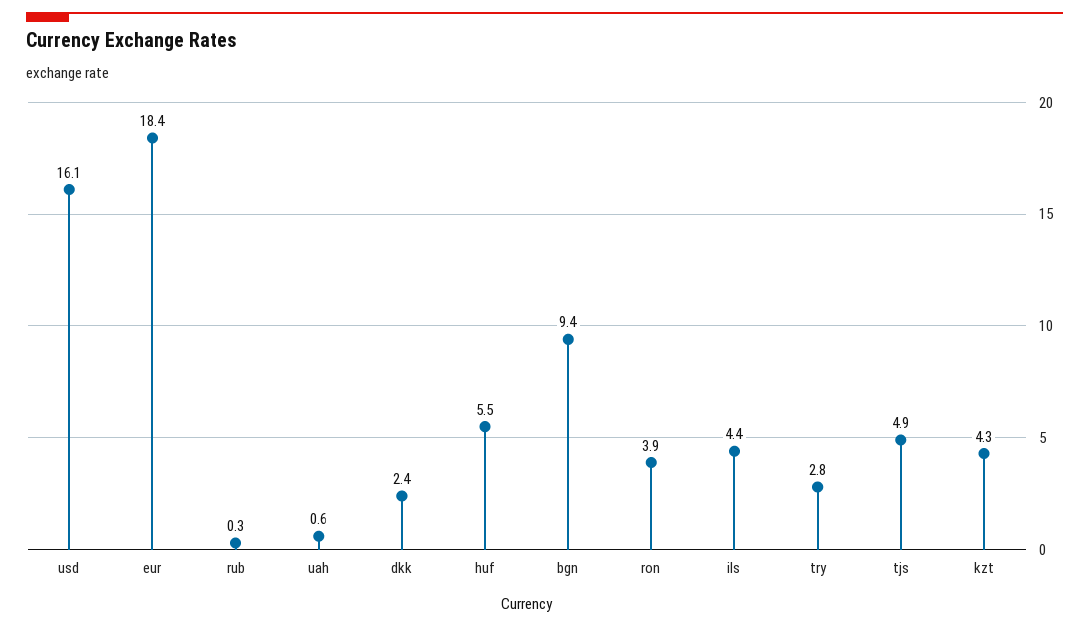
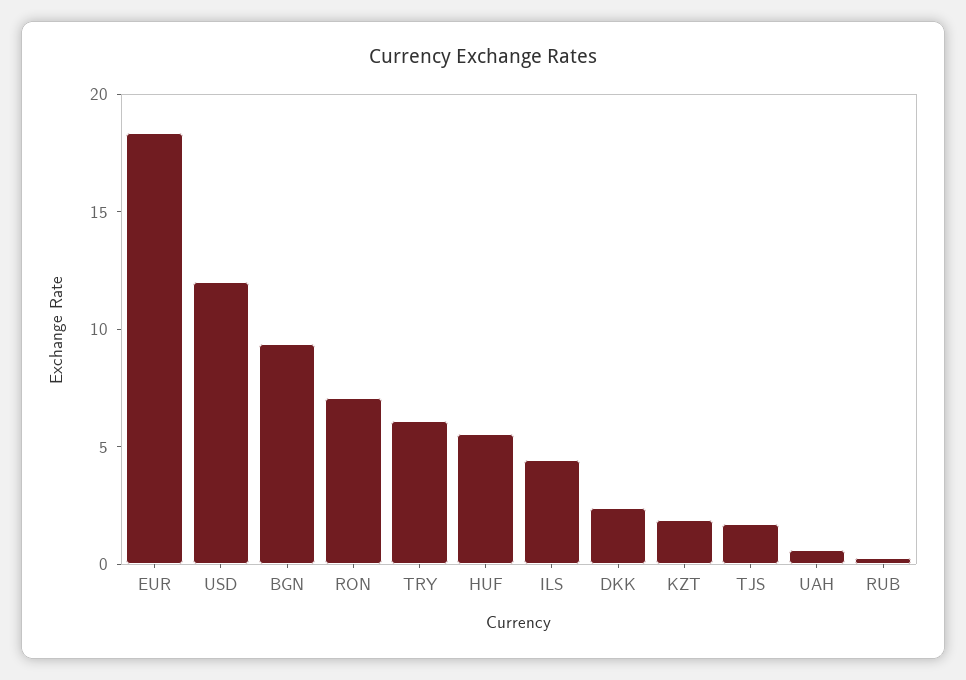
  {
-   "usd": 16.1,
+   "usd": 12,
    "eur": 18.4,
    "rub": 0.3,
    "uah": 0.6,
    "dkk": 2.4,
    "huf": 5.5,
    "bgn": 9.4,
-   "ron": 3.9,
+   "ron": 7,
    "ils": 4.4,
-   "try": 2.8,
+   "try": 6,
-   "tjs": 4.9,
+   "tjs": 2,
-   "kzt": 4.3
+   "kzt": 2
  }

